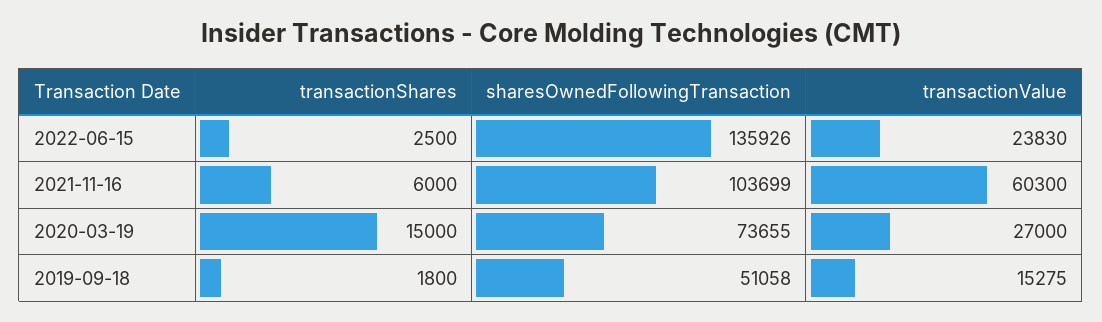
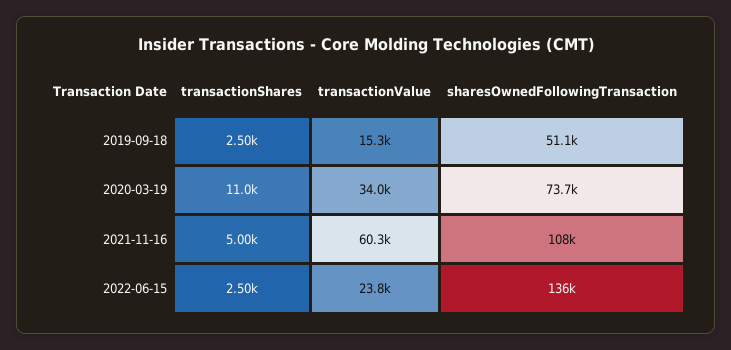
  {
    "transactionShares": {
      "2022-06-15": 2500,
-     "2021-11-16": 6000,
+     "2021-11-16": 5000,
-     "2020-03-19": 15000,
+     "2020-03-19": 11000,
-     "2019-09-18": 1800
+     "2019-09-18": 2500
    },
    "sharesOwnedFollowingTransaction": {
      "2022-06-15": 135926,
-     "2021-11-16": 103699,
+     "2021-11-16": 108000,
      "2020-03-19": 73655,
      "2019-09-18": 51058
    },
    "transactionValue": {
      "2022-06-15": 23830,
      "2021-11-16": 60300,
-     "2020-03-19": 27000,
+     "2020-03-19": 34000,
      "2019-09-18": 15275
    }
  }

